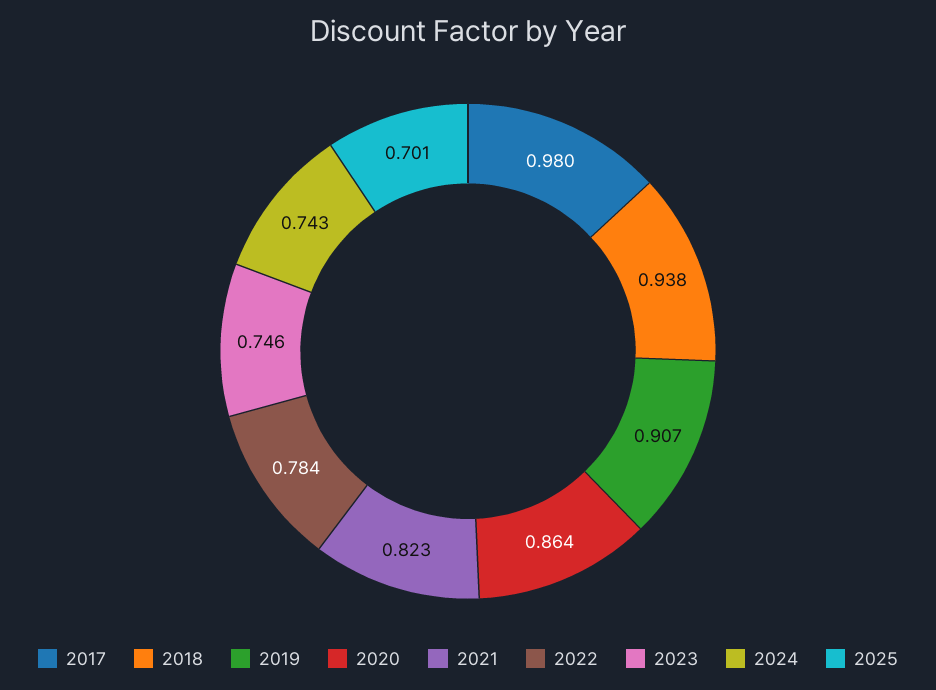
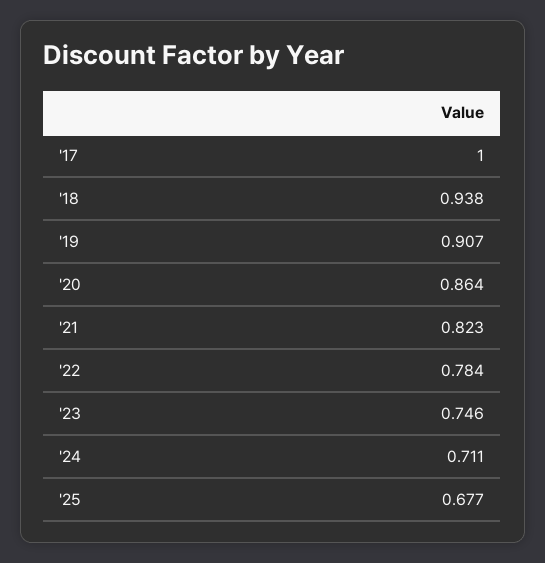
  {
-   "2017": 0.98,
+   "2017": 1,
    "2018": 0.938,
    "2019": 0.907,
    "2020": 0.864,
    "2021": 0.823,
    "2022": 0.784,
    "2023": 0.746,
-   "2024": 0.743,
+   "2024": 0.711,
-   "2025": 0.701
+   "2025": 0.677
  }

